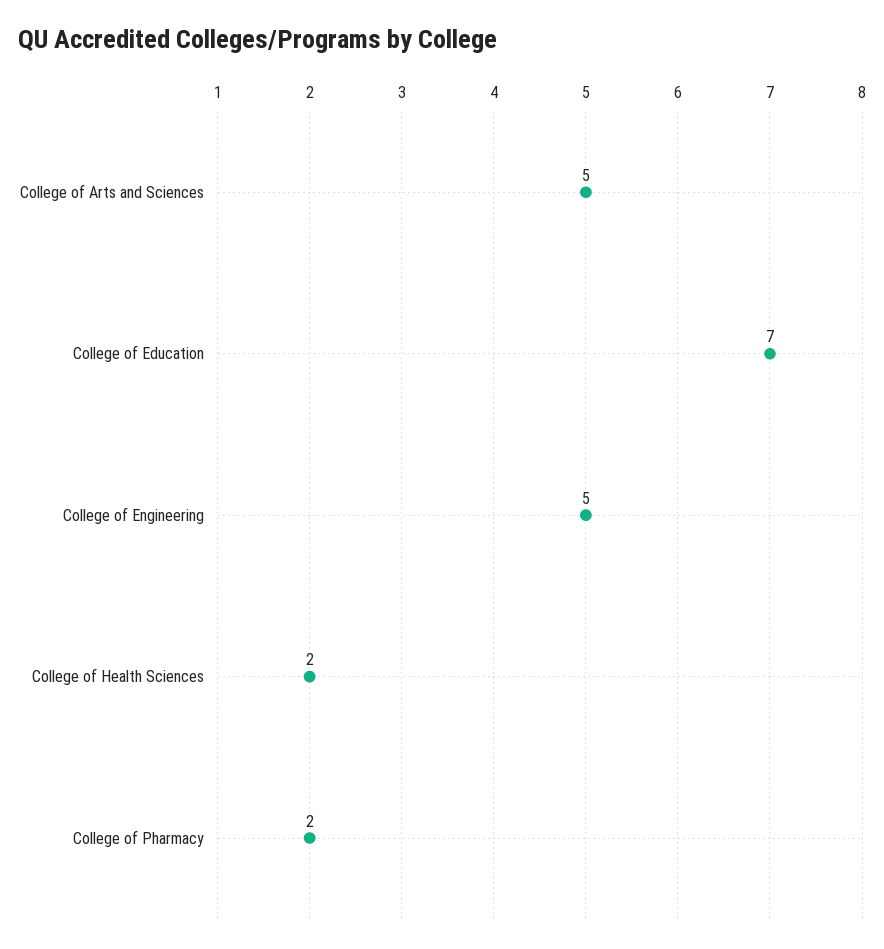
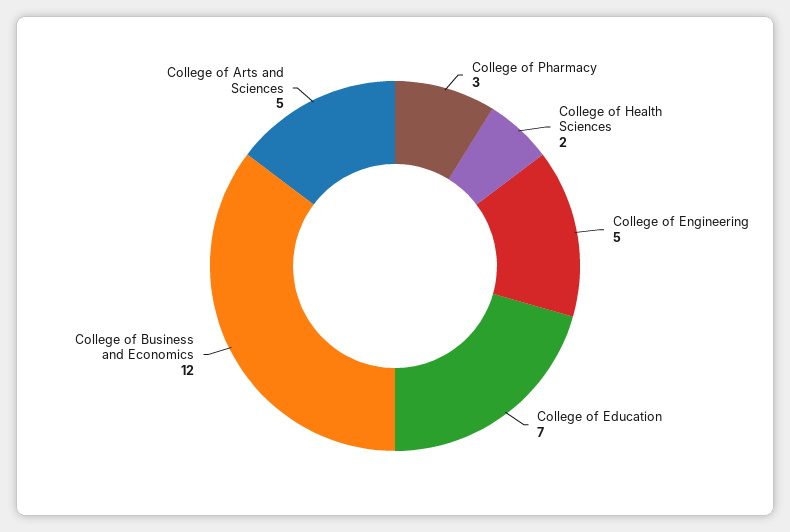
  {
    "College of Arts and Sciences": 5,
    "College of Education": 7,
    "College of Engineering": 5,
    "College of Health Sciences": 2,
-   "College of Pharmacy": 2
+   "College of Pharmacy": 3,
+   "College of Business and Economics": 12
  }

